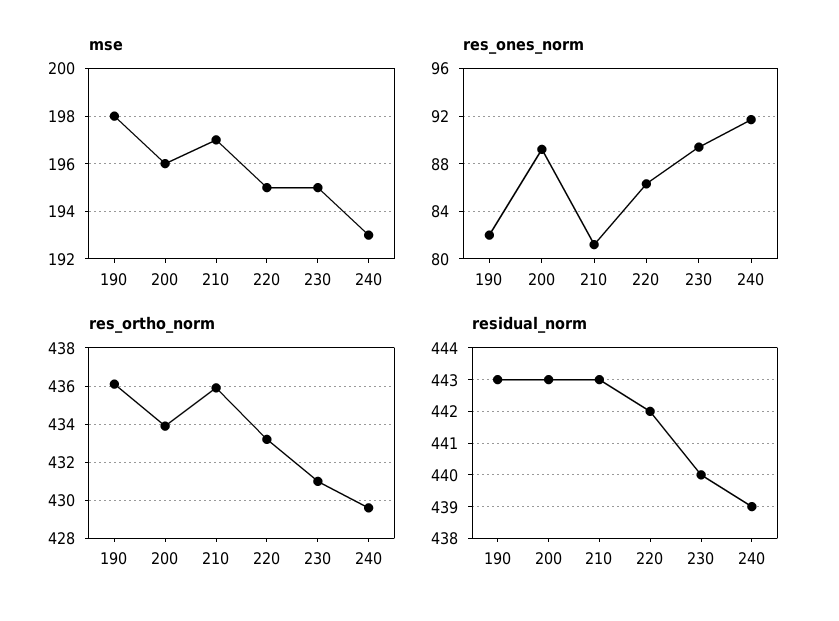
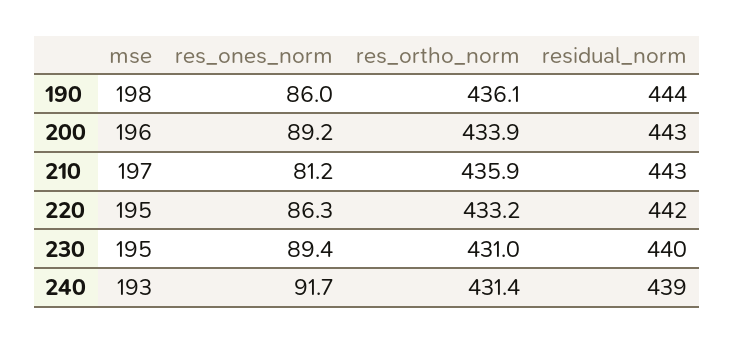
  {
    "mse": {
      "190": 198,
      "200": 196,
      "210": 197,
      "220": 195,
      "230": 195,
      "240": 193
    },
    "res_ones_norm": {
-     "190": 82,
+     "190": 86,
      "200": 89.2,
      "210": 81.2,
      "220": 86.3,
      "230": 89.4,
      "240": 91.7
    },
    "res_ortho_norm": {
      "190": 436.1,
      "200": 433.9,
      "210": 435.9,
      "220": 433.2,
      "230": 431,
-     "240": 429.5
+     "240": 431.4
    },
    "residual_norm": {
-     "190": 443,
+     "190": 444,
      "200": 443,
      "210": 443,
      "220": 442,
      "230": 440,
      "240": 439
    }
  }

